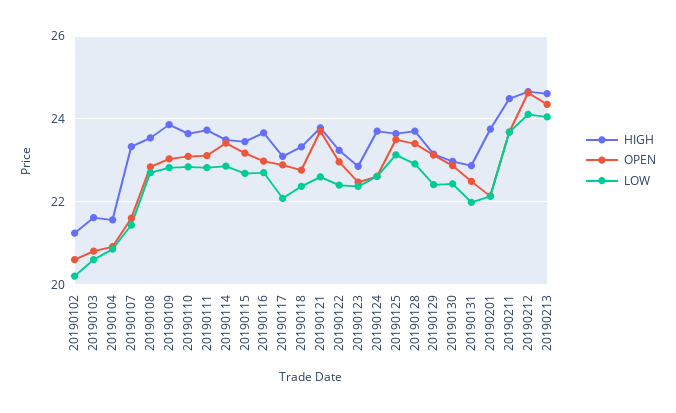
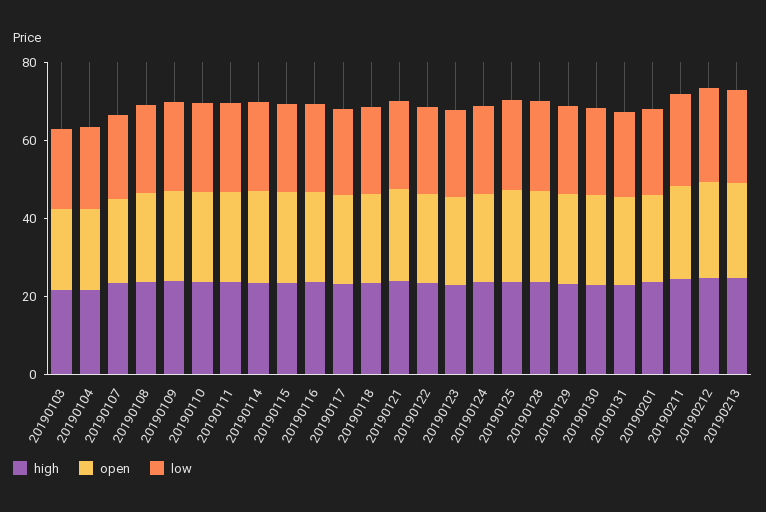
  {
    "HIGH": {
-     "20190102": 21.2,
      "20190103": 21.6,
      "20190104": 21.6,
      "20190107": 23.4,
      "20190108": 23.6,
      "20190109": 23.8,
      "20190110": 23.6,
      "20190111": 23.8,
      "20190114": 23.4,
      "20190115": 23.4,
      "20190116": 23.6,
      "20190117": 23,
      "20190118": 23.4,
      "20190121": 23.8,
      "20190122": 23.2,
      "20190123": 22.8,
      "20190124": 23.8,
      "20190125": 23.6,
      "20190128": 23.8,
      "20190129": 23.2,
      "20190130": 23,
      "20190131": 22.8,
      "20190201": 23.8,
      "20190211": 24.4,
      "20190212": 24.6,
      "20190213": 24.6
    },
    "OPEN": {
-     "20190102": 20.6,
      "20190103": 20.8,
      "20190104": 21,
      "20190107": 21.6,
      "20190108": 22.8,
      "20190109": 23,
      "20190110": 23,
      "20190111": 23.2,
      "20190114": 23.4,
      "20190115": 23.2,
      "20190116": 23,
      "20190117": 22.8,
      "20190118": 22.8,
      "20190121": 23.8,
      "20190122": 23,
      "20190123": 22.4,
      "20190124": 22.6,
      "20190125": 23.6,
      "20190128": 23.4,
      "20190129": 23.2,
      "20190130": 22.8,
      "20190131": 22.4,
      "20190201": 22.2,
      "20190211": 23.6,
      "20190212": 24.6,
      "20190213": 24.4
    },
    "LOW": {
-     "20190102": 20.2,
      "20190103": 20.6,
      "20190104": 20.8,
      "20190107": 21.4,
      "20190108": 22.8,
      "20190109": 22.8,
      "20190110": 22.8,
      "20190111": 22.8,
      "20190114": 22.8,
      "20190115": 22.6,
      "20190116": 22.8,
      "20190117": 22,
      "20190118": 22.4,
      "20190121": 22.6,
      "20190122": 22.4,
      "20190123": 22.4,
      "20190124": 22.6,
      "20190125": 23.2,
      "20190128": 23,
      "20190129": 22.4,
      "20190130": 22.4,
      "20190131": 22,
      "20190201": 22.2,
      "20190211": 23.6,
      "20190212": 24.2,
      "20190213": 24
    }
  }

